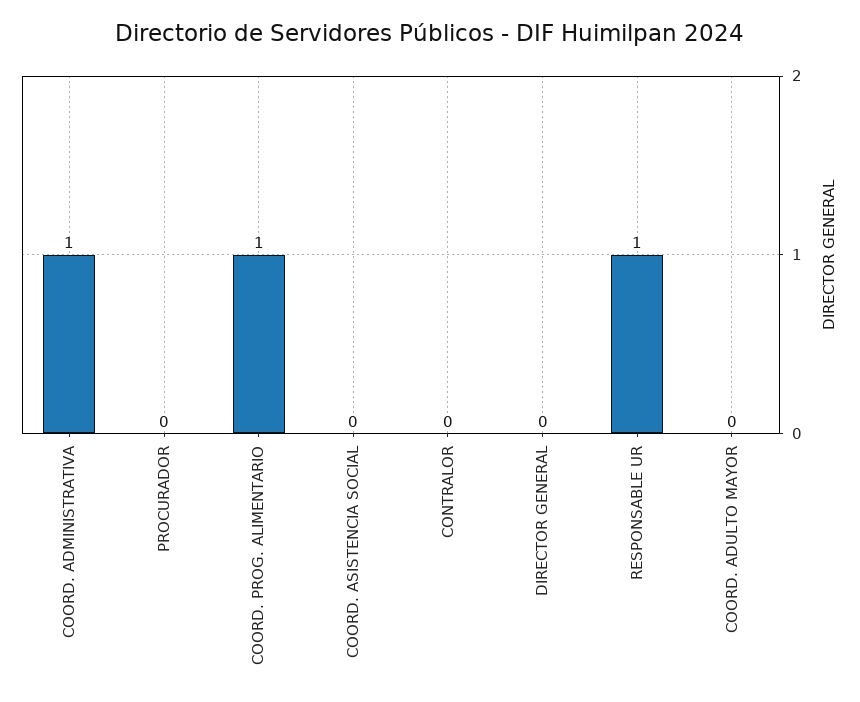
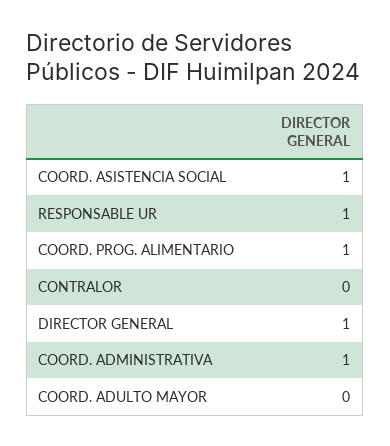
  {
    "COORD. ADMINISTRATIVA": 1,
-   "PROCURADOR": 0,
    "COORD. PROG. ALIMENTARIO": 1,
-   "COORD. ASISTENCIA SOCIAL": 0,
+   "COORD. ASISTENCIA SOCIAL": 1,
    "CONTRALOR": 0,
-   "DIRECTOR GENERAL": 0,
+   "DIRECTOR GENERAL": 1,
    "RESPONSABLE UR": 1,
    "COORD. ADULTO MAYOR": 0
  }

